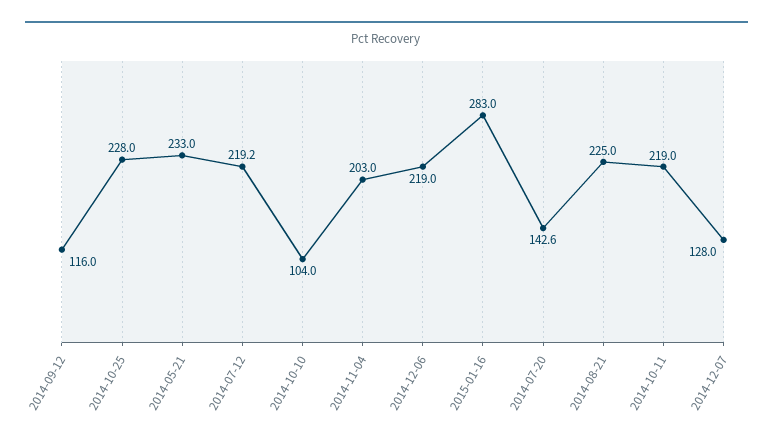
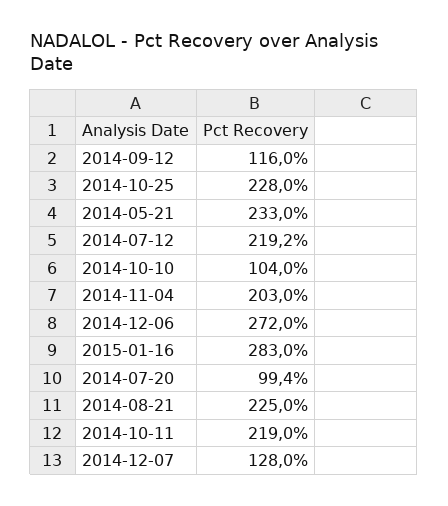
  {
    "2014-09-12": 116,
    "2014-10-25": 228,
    "2014-05-21": 233,
    "2014-07-12": 219.2,
    "2014-10-10": 104,
    "2014-11-04": 203,
-   "2014-12-06": 219,
+   "2014-12-06": 272,
    "2015-01-16": 283,
-   "2014-07-20": 142.6,
+   "2014-07-20": 99.4,
    "2014-08-21": 225,
    "2014-10-11": 219,
    "2014-12-07": 128
  }

